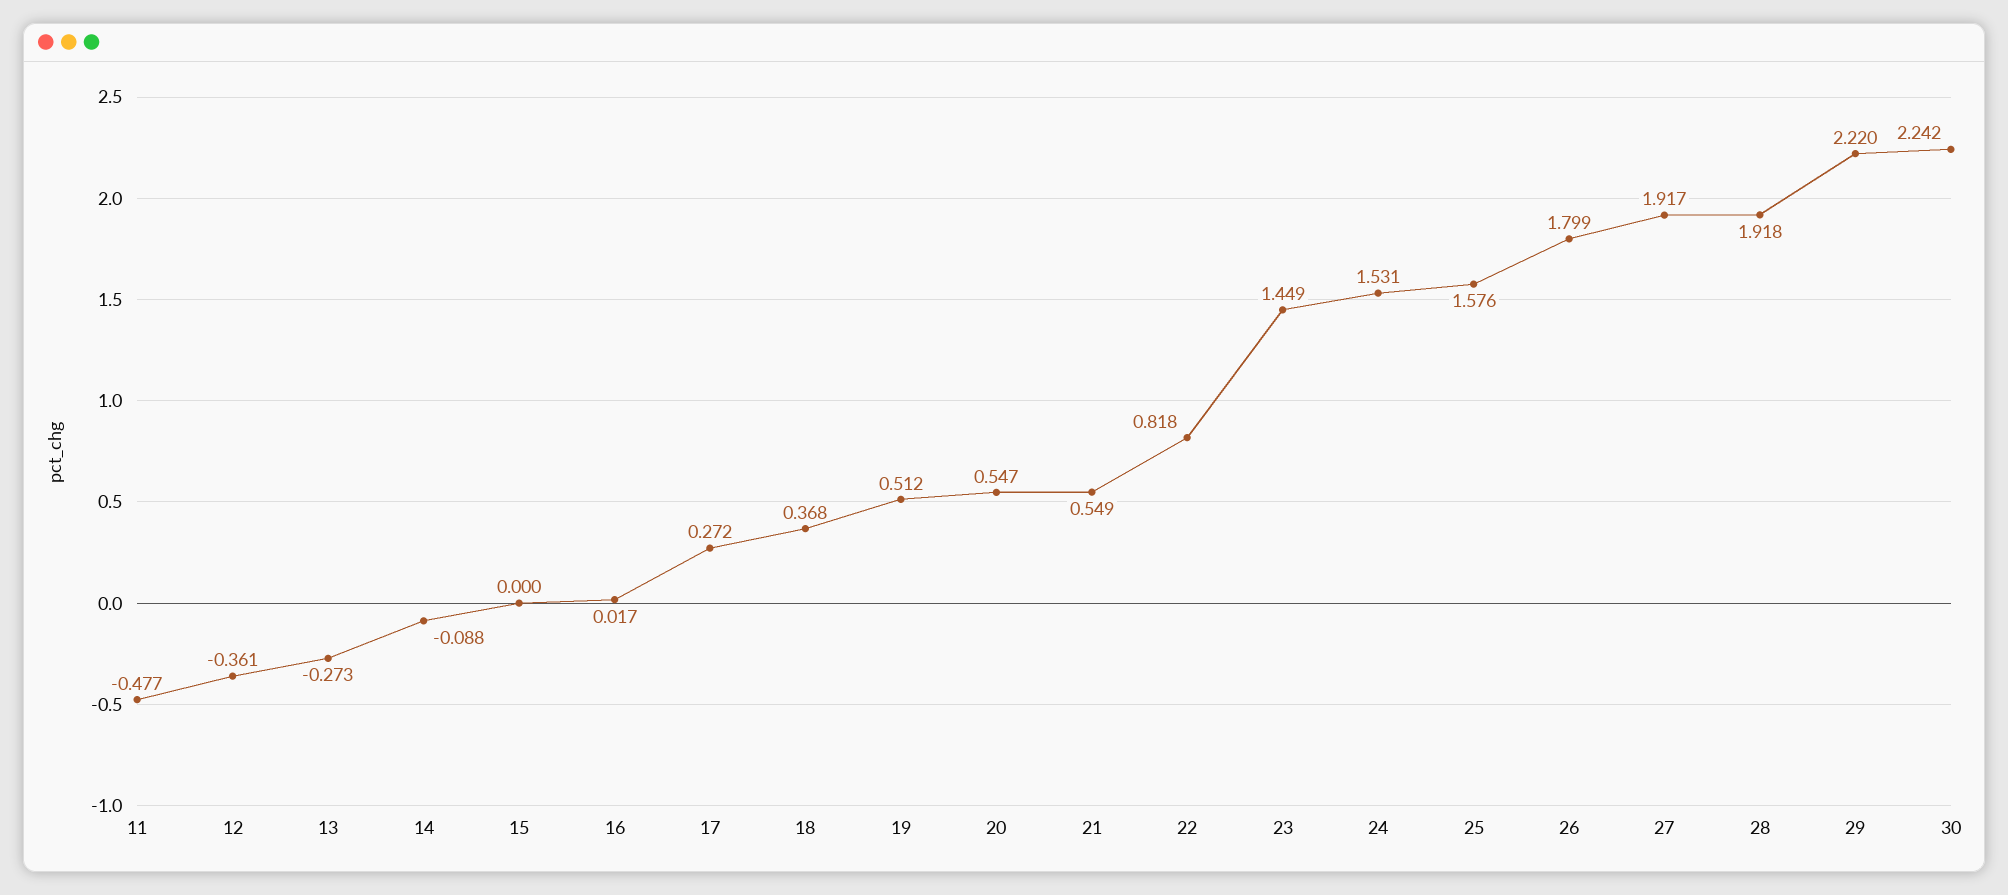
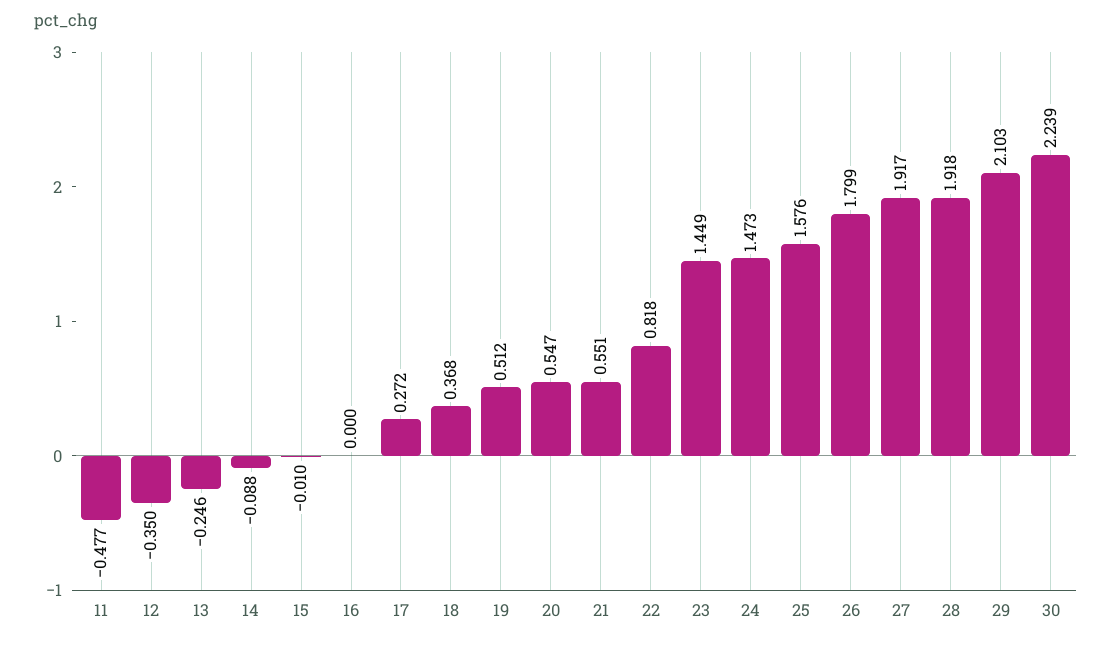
  {
    "11": -0.477,
-   "12": -0.361,
+   "12": -0.35,
-   "13": -0.273,
+   "13": -0.246,
    "14": -0.088,
-   "15": 0,
+   "15": -0.01,
-   "16": 0.017,
+   "16": 0,
    "17": 0.272,
    "18": 0.368,
    "19": 0.512,
    "20": 0.547,
-   "21": 0.549,
+   "21": 0.551,
    "22": 0.818,
    "23": 1.449,
-   "24": 1.531,
+   "24": 1.473,
    "25": 1.576,
    "26": 1.799,
    "27": 1.917,
    "28": 1.918,
-   "29": 2.22,
+   "29": 2.103,
-   "30": 2.242
+   "30": 2.239
  }

